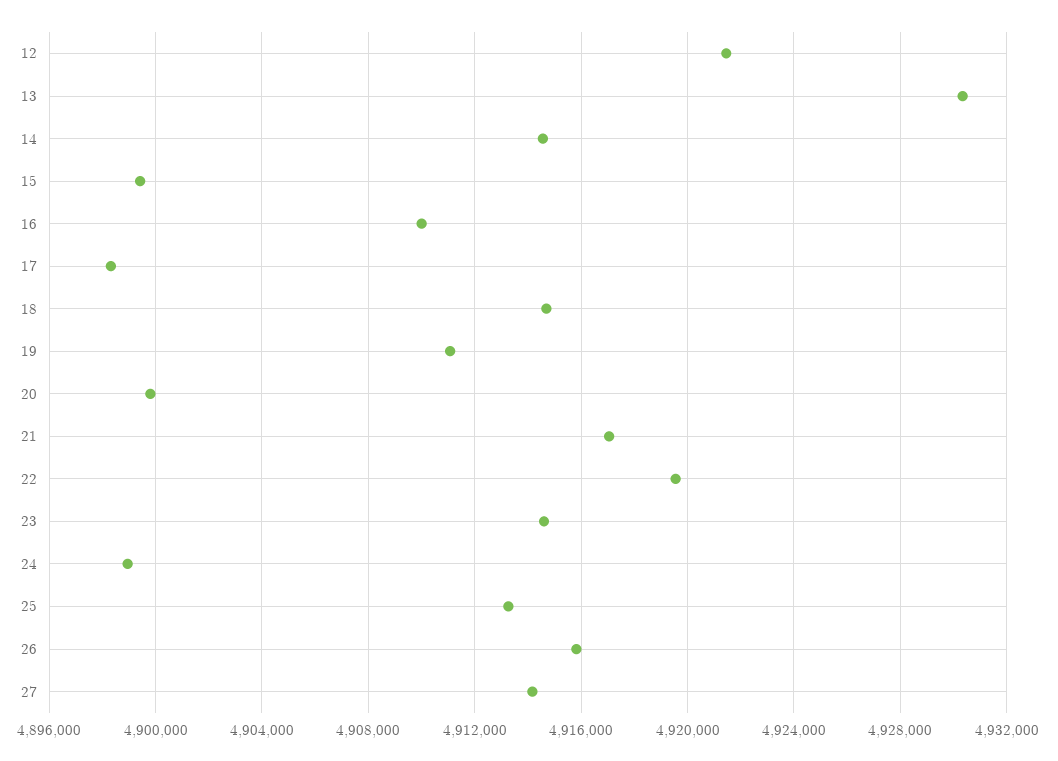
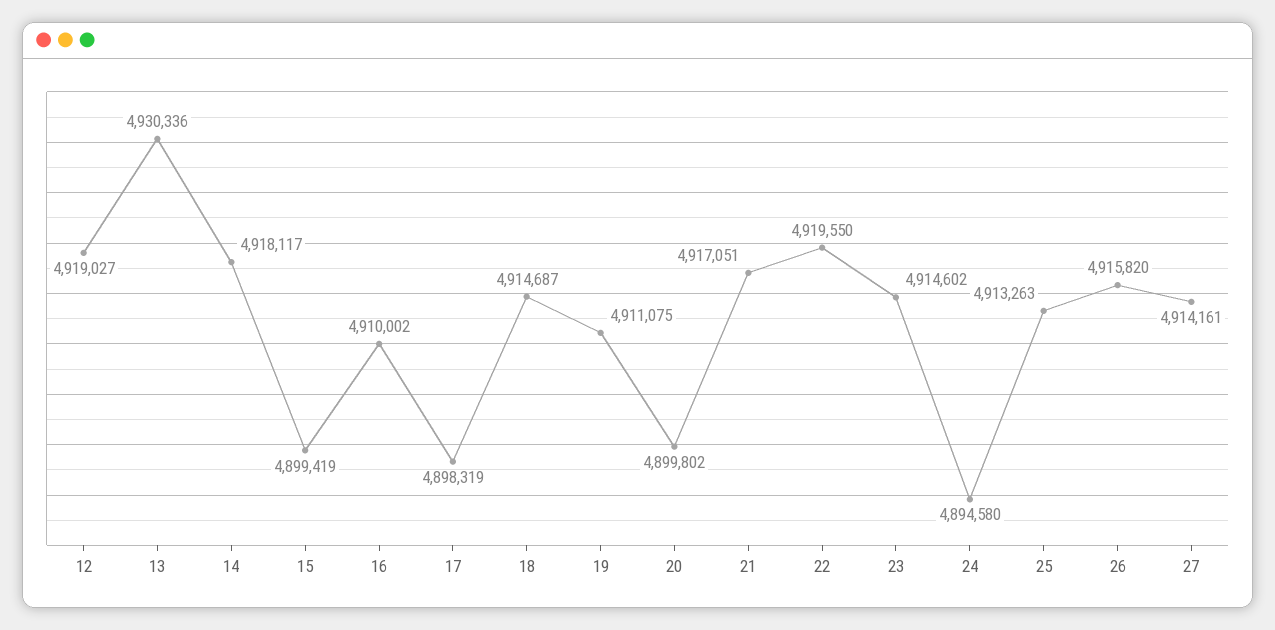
  {
-   "12": 4921500,
+   "12": 4919027,
    "13": 4930336,
-   "14": 4914500,
+   "14": 4918117,
    "15": 4899419,
    "16": 4910002,
    "17": 4898319,
    "18": 4914687,
    "19": 4911075,
    "20": 4899802,
    "21": 4917051,
    "22": 4919550,
    "23": 4914602,
-   "24": 4899000,
+   "24": 4894580,
    "25": 4913263,
    "26": 4915820,
    "27": 4914161
  }

